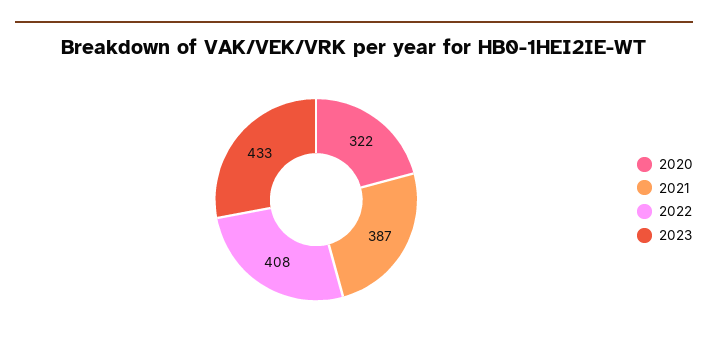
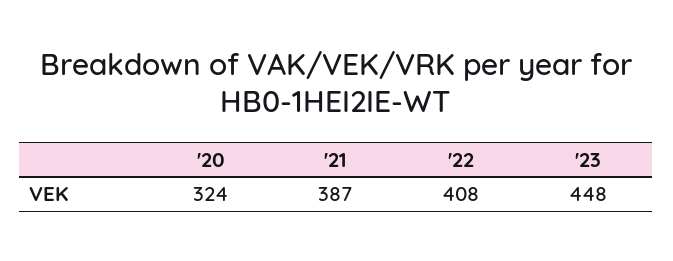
  {
-   "2020": 322,
+   "2020": 324,
    "2021": 387,
    "2022": 408,
-   "2023": 433
+   "2023": 448
  }

